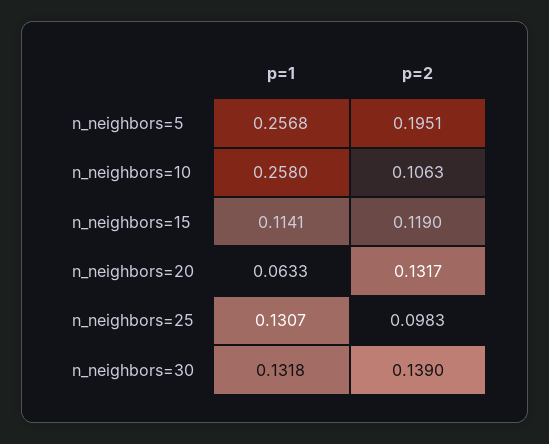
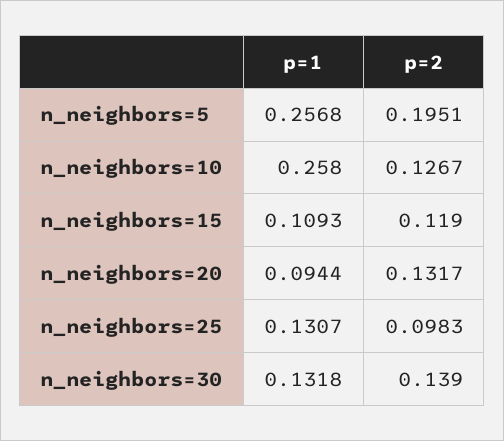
  {
    "p=1": {
      "n_neighbors=5": 0.2568,
      "n_neighbors=10": 0.258,
-     "n_neighbors=15": 0.1141,
+     "n_neighbors=15": 0.1093,
-     "n_neighbors=20": 0.0633,
+     "n_neighbors=20": 0.0944,
      "n_neighbors=25": 0.1307,
      "n_neighbors=30": 0.1318
    },
    "p=2": {
      "n_neighbors=5": 0.1951,
-     "n_neighbors=10": 0.1063,
+     "n_neighbors=10": 0.1267,
      "n_neighbors=15": 0.119,
      "n_neighbors=20": 0.1317,
      "n_neighbors=25": 0.0983,
      "n_neighbors=30": 0.139
    }
  }

